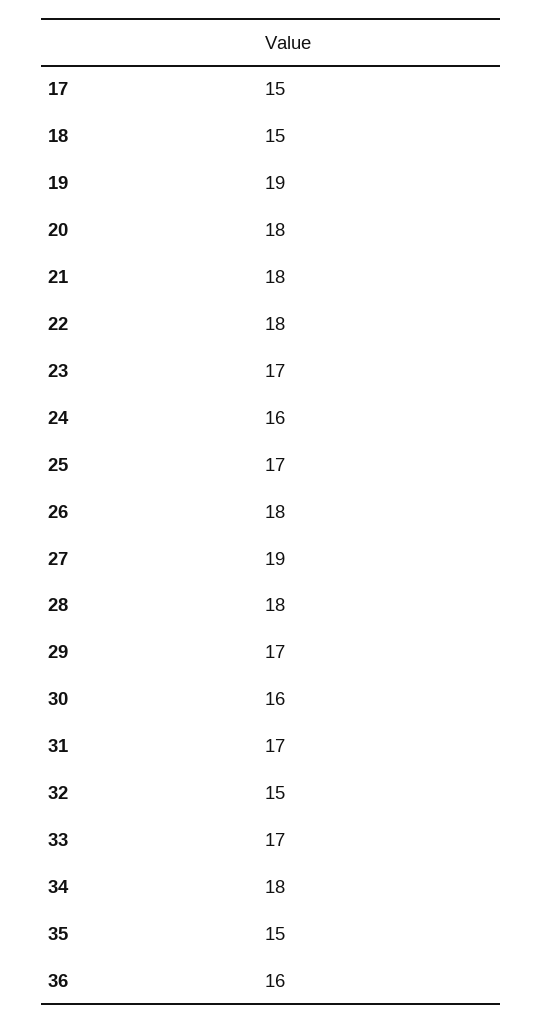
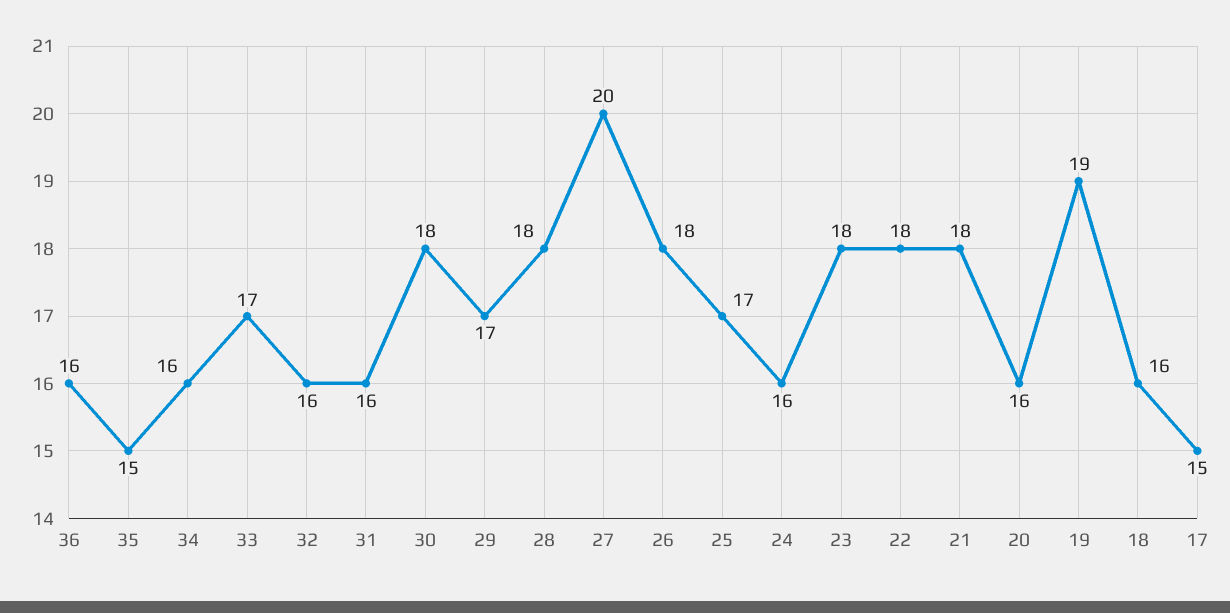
  {
    "17": 15,
-   "18": 15,
+   "18": 16,
    "19": 19,
-   "20": 18,
+   "20": 16,
    "21": 18,
    "22": 18,
-   "23": 17,
+   "23": 18,
    "24": 16,
    "25": 17,
    "26": 18,
-   "27": 19,
+   "27": 20,
    "28": 18,
    "29": 17,
-   "30": 16,
+   "30": 18,
-   "31": 17,
+   "31": 16,
-   "32": 15,
+   "32": 16,
    "33": 17,
-   "34": 18,
+   "34": 16,
    "35": 15,
    "36": 16
  }

